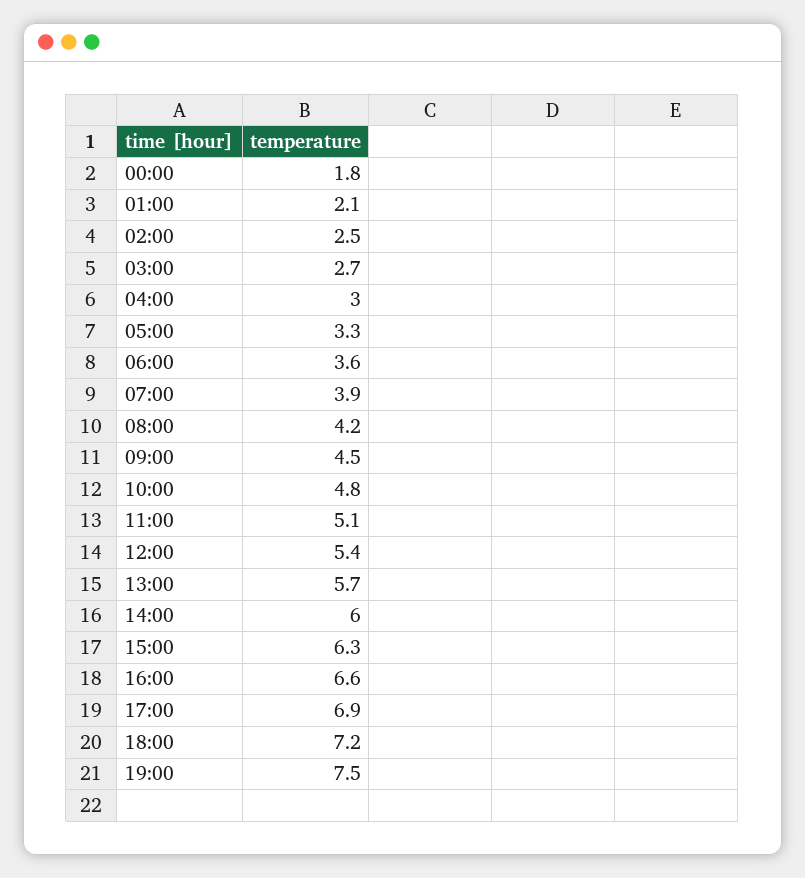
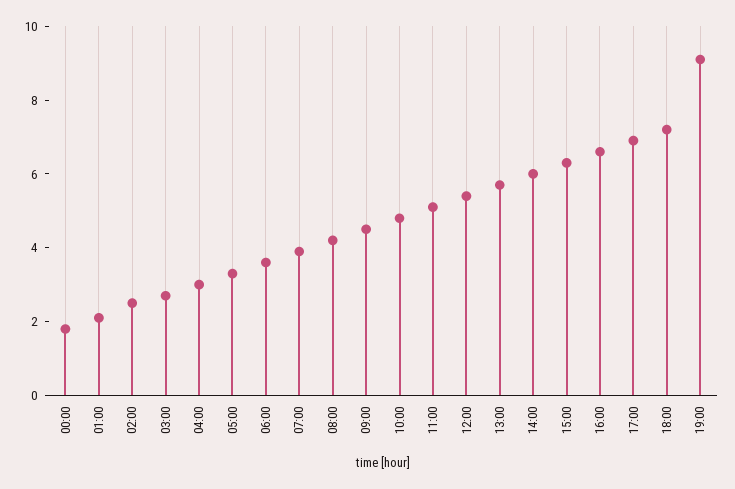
  {
    "00:00": 1.8,
    "01:00": 2.1,
    "02:00": 2.5,
    "03:00": 2.7,
    "04:00": 3,
    "05:00": 3.3,
    "06:00": 3.6,
    "07:00": 3.9,
    "08:00": 4.2,
    "09:00": 4.5,
    "10:00": 4.8,
    "11:00": 5.1,
    "12:00": 5.4,
    "13:00": 5.7,
    "14:00": 6,
    "15:00": 6.3,
    "16:00": 6.6,
    "17:00": 6.9,
    "18:00": 7.2,
-   "19:00": 7.5
+   "19:00": 9
  }

